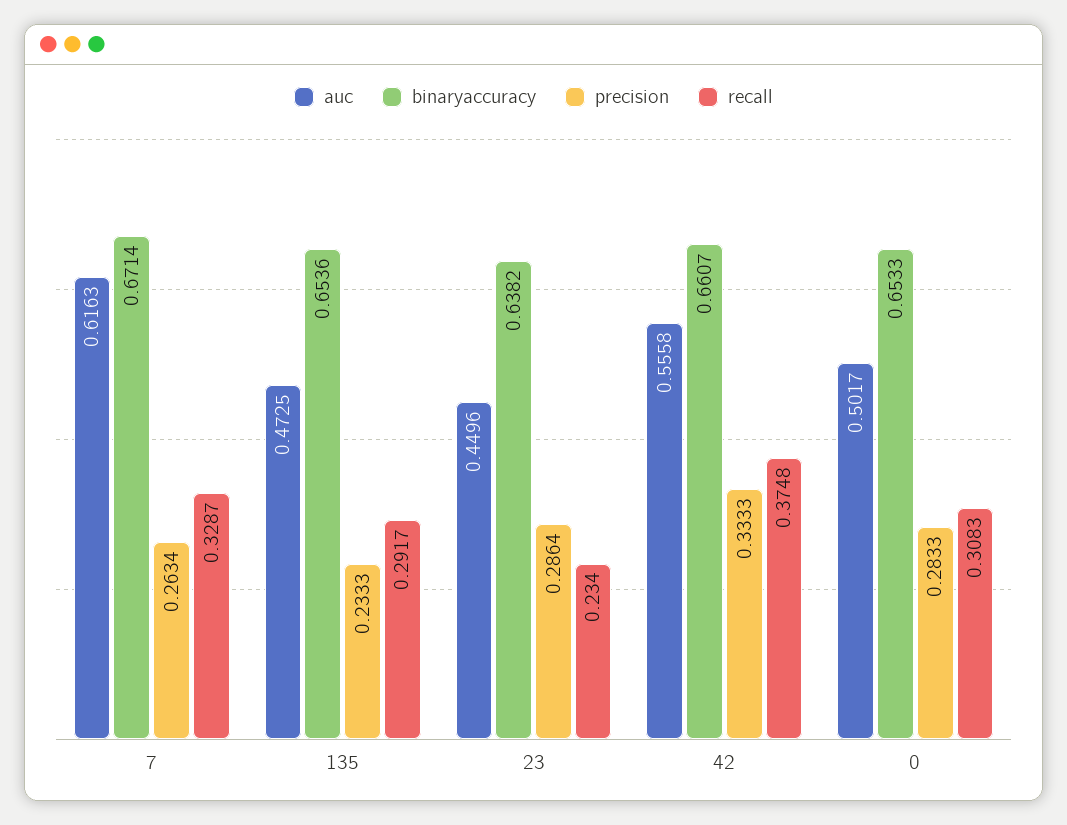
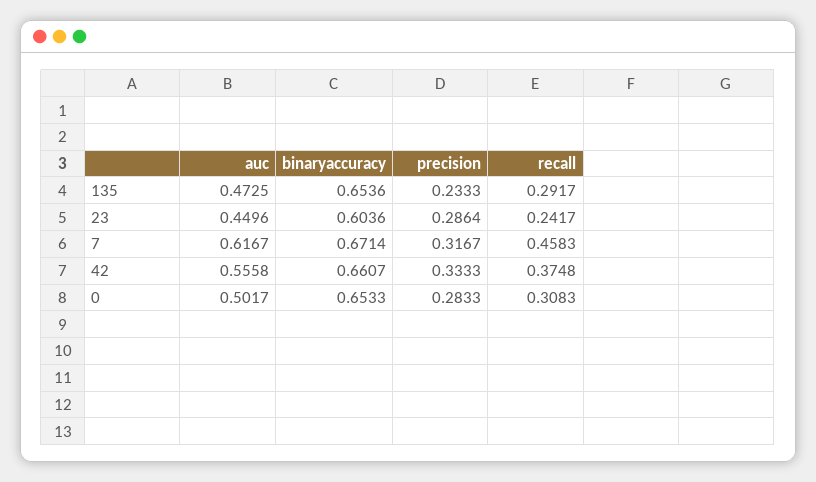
  {
    "auc": {
-     "7": 0.6163,
+     "7": 0.6167,
      "135": 0.4725,
      "23": 0.4496,
      "42": 0.5558,
      "0": 0.5017
    },
    "binaryaccuracy": {
      "7": 0.6714,
      "135": 0.6536,
-     "23": 0.6382,
+     "23": 0.6036,
      "42": 0.6607,
      "0": 0.6533
    },
    "precision": {
-     "7": 0.2634,
+     "7": 0.3167,
      "135": 0.2333,
      "23": 0.2864,
      "42": 0.3333,
      "0": 0.2833
    },
    "recall": {
-     "7": 0.3287,
+     "7": 0.4583,
      "135": 0.2917,
-     "23": 0.234,
+     "23": 0.2417,
      "42": 0.3748,
      "0": 0.3083
    }
  }

